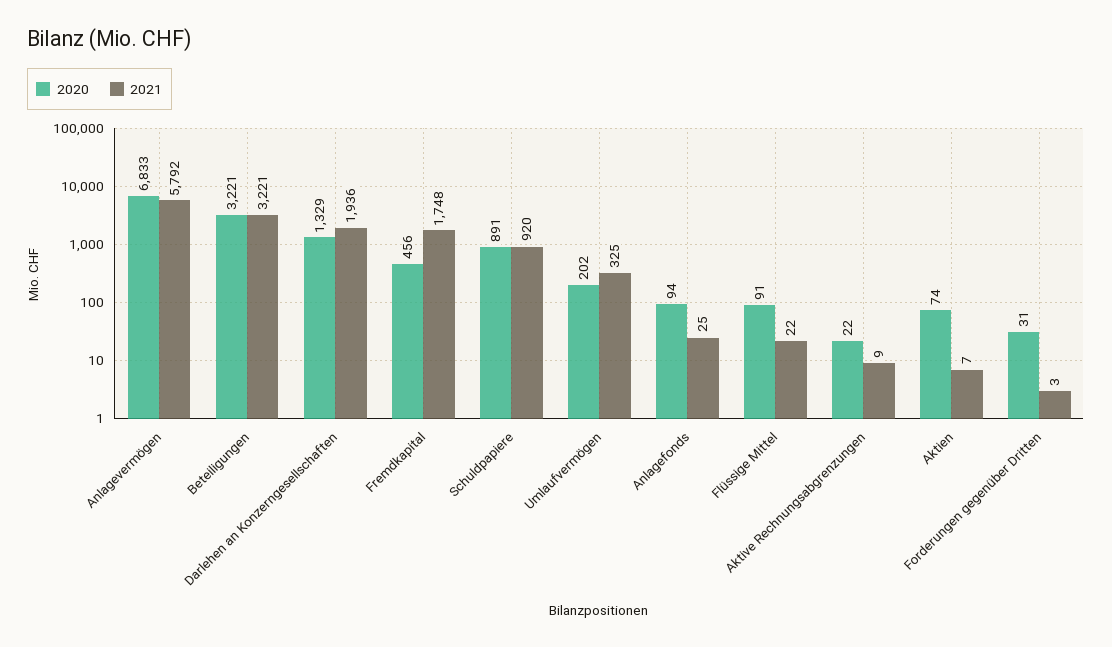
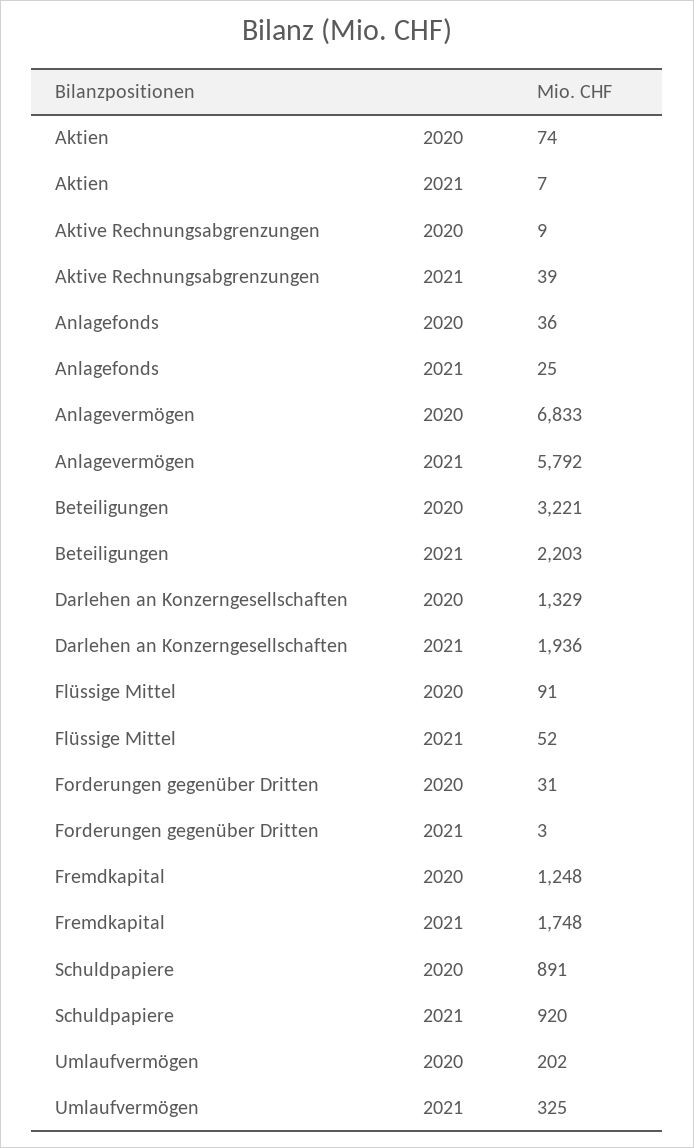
  {
    "2020": {
      "Anlagevermögen": 6833,
      "Beteiligungen": 3221,
      "Darlehen an Konzerngesellschaften": 1329,
-     "Fremdkapital": 456,
+     "Fremdkapital": 1248,
      "Schuldpapiere": 891,
      "Umlaufvermögen": 202,
-     "Anlagefonds": 94,
+     "Anlagefonds": 36,
      "Flüssige Mittel": 91,
-     "Aktive Rechnungsabgrenzungen": 22,
+     "Aktive Rechnungsabgrenzungen": 9,
      "Aktien": 74,
      "Forderungen gegenüber Dritten": 31
    },
    "2021": {
      "Anlagevermögen": 5792,
-     "Beteiligungen": 3221,
+     "Beteiligungen": 2203,
      "Darlehen an Konzerngesellschaften": 1936,
      "Fremdkapital": 1748,
      "Schuldpapiere": 920,
      "Umlaufvermögen": 325,
      "Anlagefonds": 25,
-     "Flüssige Mittel": 22,
+     "Flüssige Mittel": 52,
-     "Aktive Rechnungsabgrenzungen": 9,
+     "Aktive Rechnungsabgrenzungen": 39,
      "Aktien": 7,
      "Forderungen gegenüber Dritten": 3
    }
  }

